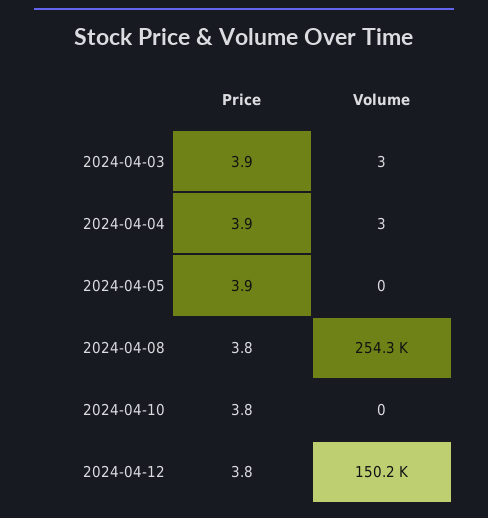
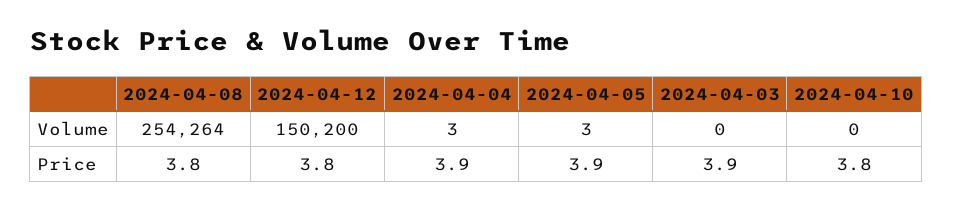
  {
    "Price": {
      "2024-04-03": 3.9,
      "2024-04-04": 3.9,
      "2024-04-05": 3.9,
      "2024-04-08": 3.8,
      "2024-04-10": 3.8,
      "2024-04-12": 3.8
    },
    "Volume": {
-     "2024-04-03": 3,
+     "2024-04-03": 0,
      "2024-04-04": 3,
-     "2024-04-05": 0,
+     "2024-04-05": 3,
      "2024-04-08": 254264,
      "2024-04-10": 0,
      "2024-04-12": 150200
    }
  }

